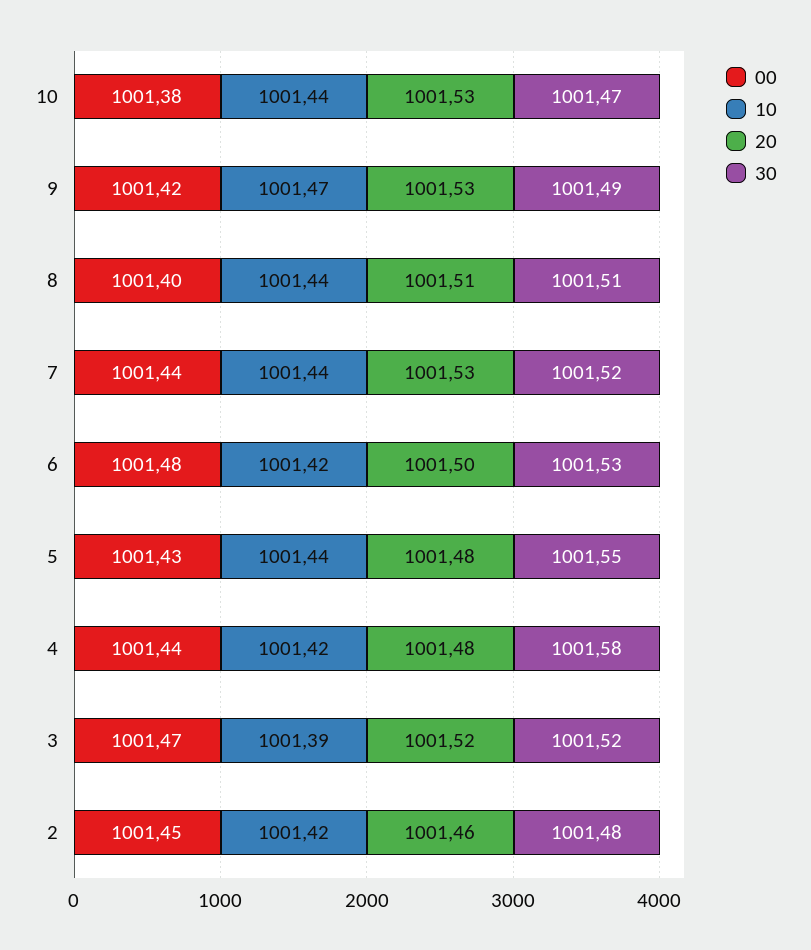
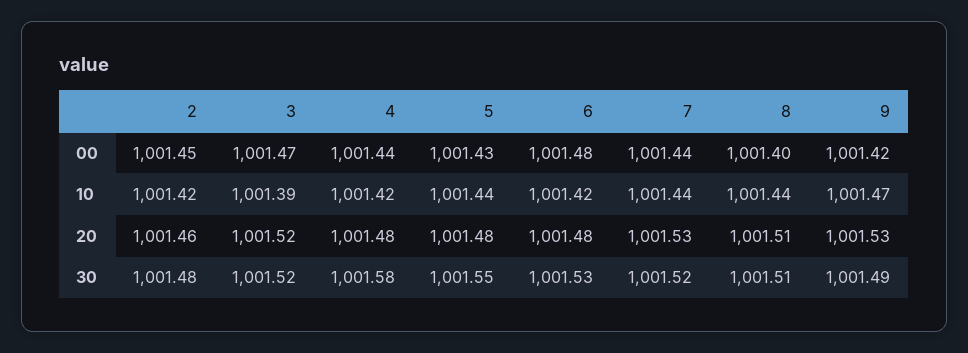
  {
    "00": {
-     "10": 1001.38,
      "9": 1001.42,
      "8": 1001.4,
      "7": 1001.44,
      "6": 1001.48,
      "5": 1001.43,
      "4": 1001.44,
      "3": 1001.47,
      "2": 1001.45
    },
    "10": {
-     "10": 1001.44,
      "9": 1001.47,
      "8": 1001.44,
      "7": 1001.44,
      "6": 1001.42,
      "5": 1001.44,
      "4": 1001.42,
      "3": 1001.39,
      "2": 1001.42
    },
    "20": {
-     "10": 1001.53,
      "9": 1001.53,
      "8": 1001.51,
      "7": 1001.53,
-     "6": 1001.5,
+     "6": 1001.48,
      "5": 1001.48,
      "4": 1001.48,
      "3": 1001.52,
      "2": 1001.46
    },
    "30": {
-     "10": 1001.47,
      "9": 1001.49,
      "8": 1001.51,
      "7": 1001.52,
      "6": 1001.53,
      "5": 1001.55,
      "4": 1001.58,
      "3": 1001.52,
      "2": 1001.48
    }
  }

